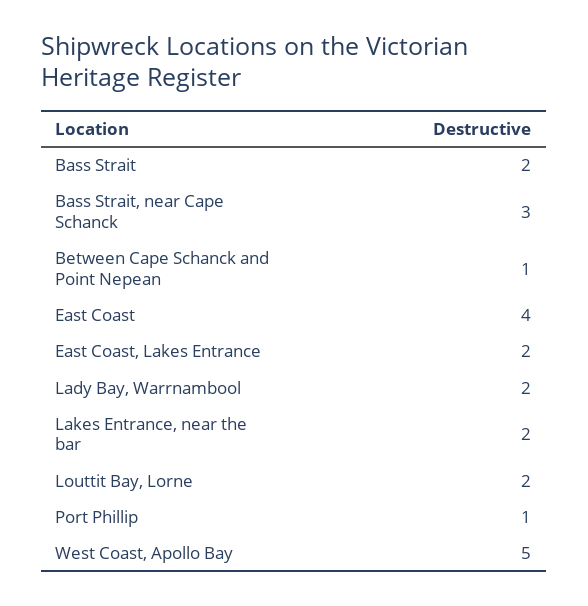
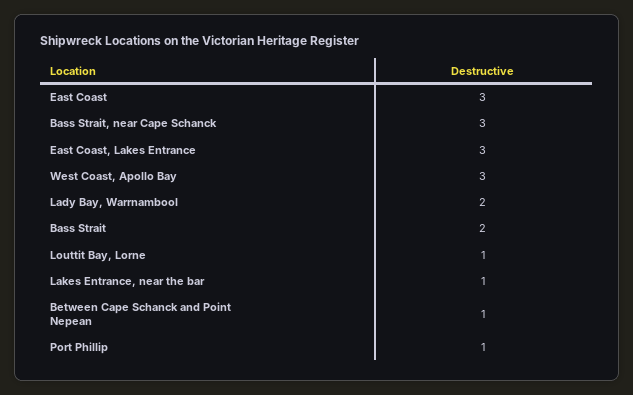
  {
    "Bass Strait": 2,
    "Bass Strait, near Cape Schanck": 3,
    "Between Cape Schanck and Point Nepean": 1,
-   "East Coast": 4,
+   "East Coast": 3,
-   "East Coast, Lakes Entrance": 2,
+   "East Coast, Lakes Entrance": 3,
    "Lady Bay, Warrnambool": 2,
-   "Lakes Entrance, near the bar": 2,
+   "Lakes Entrance, near the bar": 1,
-   "Louttit Bay, Lorne": 2,
+   "Louttit Bay, Lorne": 1,
    "Port Phillip": 1,
-   "West Coast, Apollo Bay": 5
+   "West Coast, Apollo Bay": 3
  }

